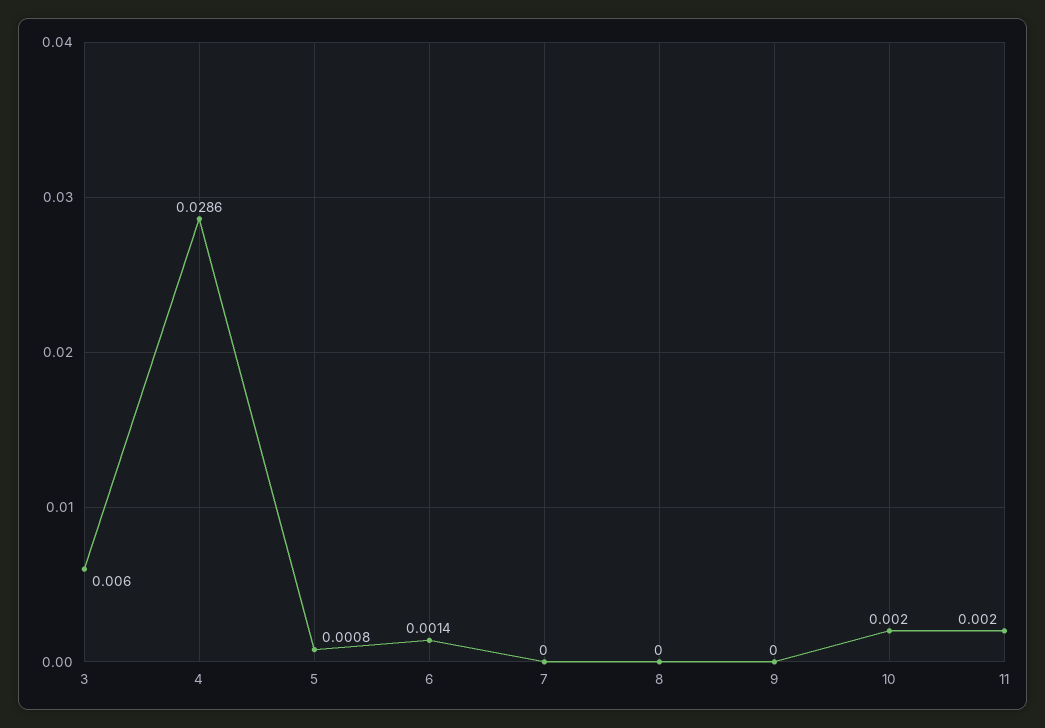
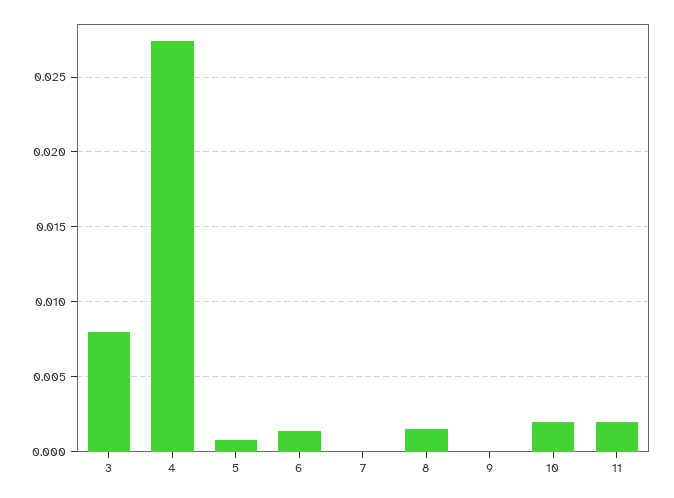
  {
-   "3": 0.006,
+   "3": 0.008,
-   "4": 0.0286,
+   "4": 0.0275,
    "5": 0.0008,
    "6": 0.0014,
    "7": 0,
-   "8": 0,
+   "8": 0.0015,
    "9": 0,
    "10": 0.002,
    "11": 0.002
  }

